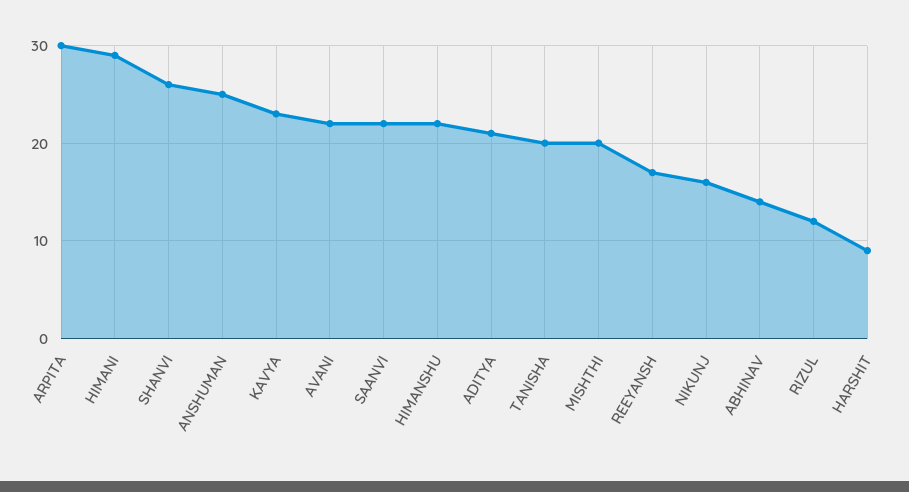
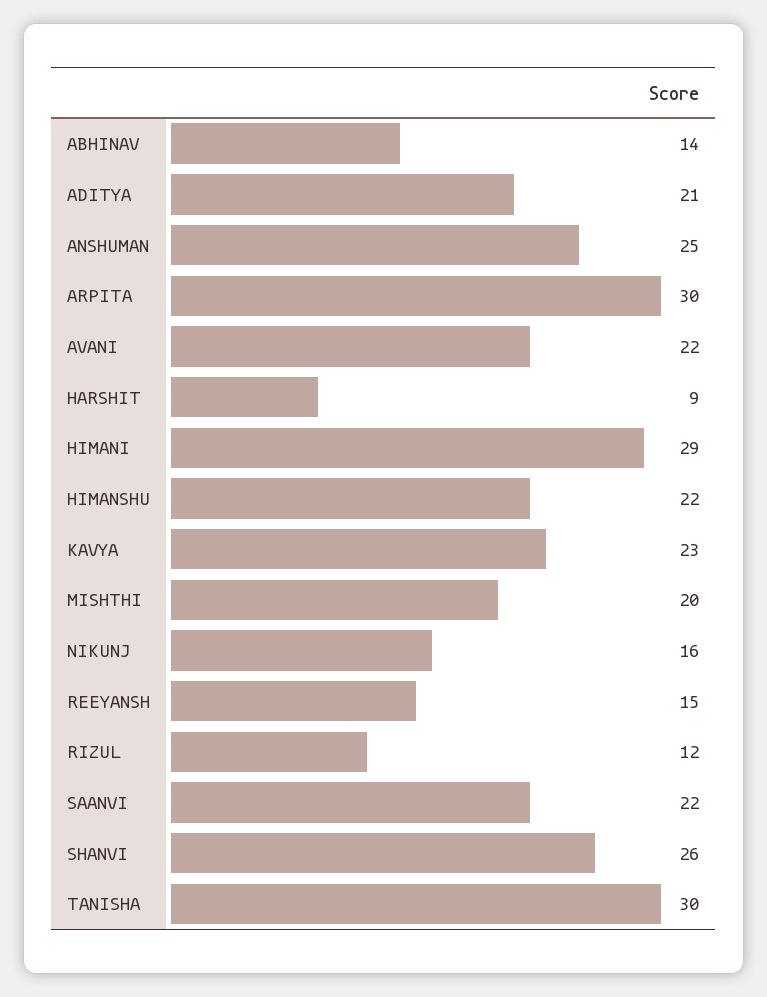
  {
    "ARPITA": 30,
    "HIMANI": 29,
    "SHANVI": 26,
    "ANSHUMAN": 25,
    "KAVYA": 23,
    "AVANI": 22,
    "SAANVI": 22,
    "HIMANSHU": 22,
    "ADITYA": 21,
-   "TANISHA": 20,
+   "TANISHA": 30,
    "MISHTHI": 20,
-   "REEYANSH": 17,
+   "REEYANSH": 15,
    "NIKUNJ": 16,
    "ABHINAV": 14,
    "RIZUL": 12,
    "HARSHIT": 9
  }

